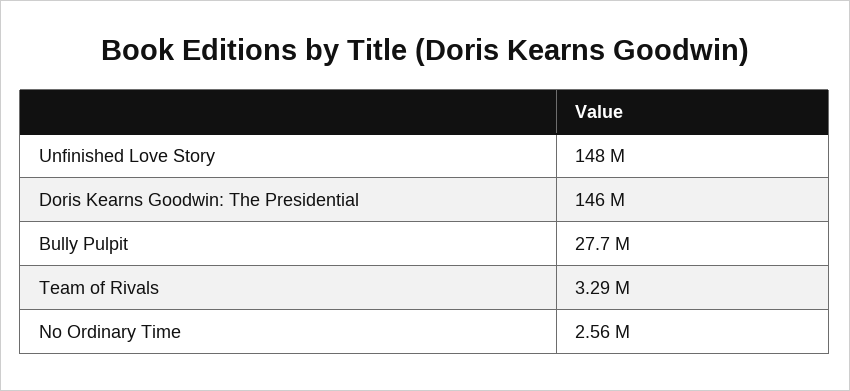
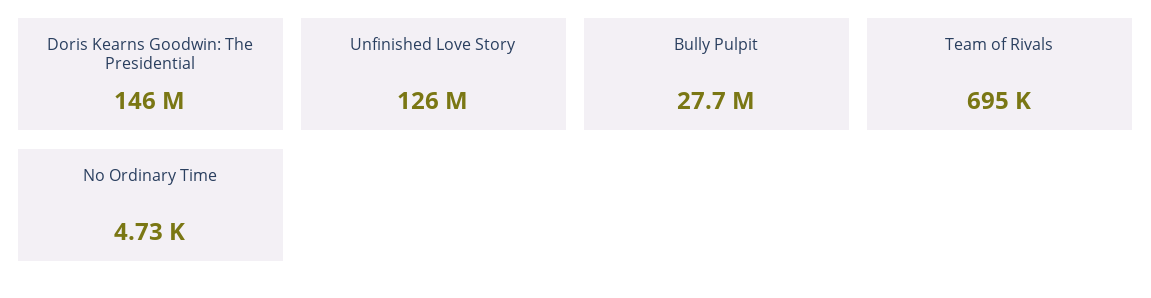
  {
-   "Unfinished Love Story": 148000000,
+   "Unfinished Love Story": 126000000,
    "Doris Kearns Goodwin: The Presidential": 146000000,
    "Bully Pulpit": 27700000,
-   "Team of Rivals": 3290000,
+   "Team of Rivals": 695000,
-   "No Ordinary Time": 2560000
+   "No Ordinary Time": 4730
  }

